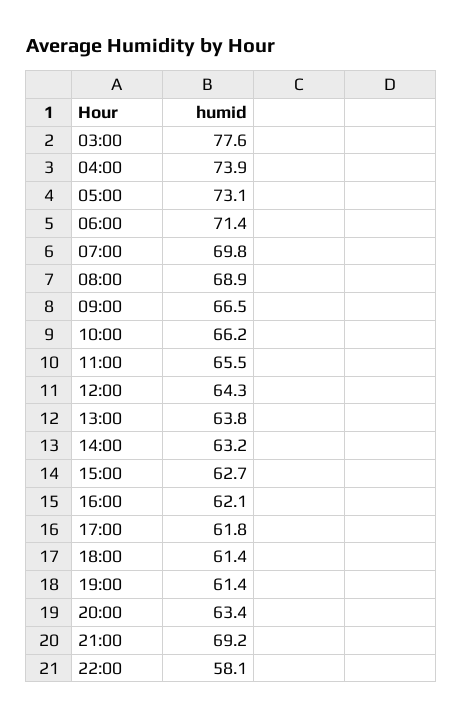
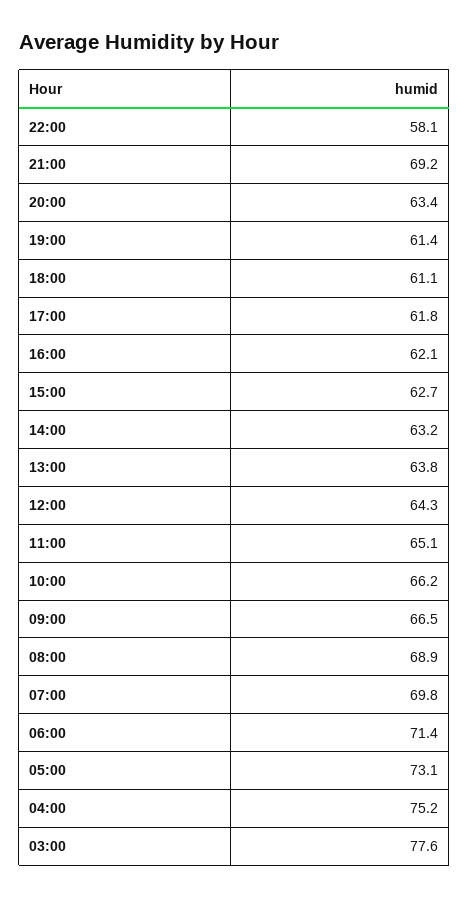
  {
    "03:00": 77.6,
-   "04:00": 73.9,
+   "04:00": 75.2,
    "05:00": 73.1,
    "06:00": 71.4,
    "07:00": 69.8,
    "08:00": 68.9,
    "09:00": 66.5,
    "10:00": 66.2,
-   "11:00": 65.5,
+   "11:00": 65.1,
    "12:00": 64.3,
    "13:00": 63.8,
    "14:00": 63.2,
    "15:00": 62.7,
    "16:00": 62.1,
    "17:00": 61.8,
-   "18:00": 61.4,
+   "18:00": 61.1,
    "19:00": 61.4,
    "20:00": 63.4,
    "21:00": 69.2,
    "22:00": 58.1
  }

